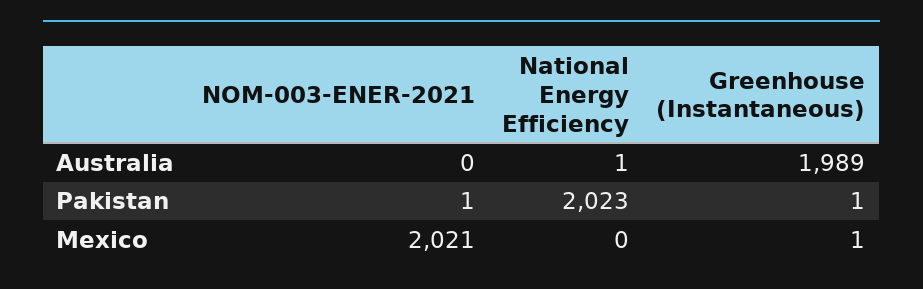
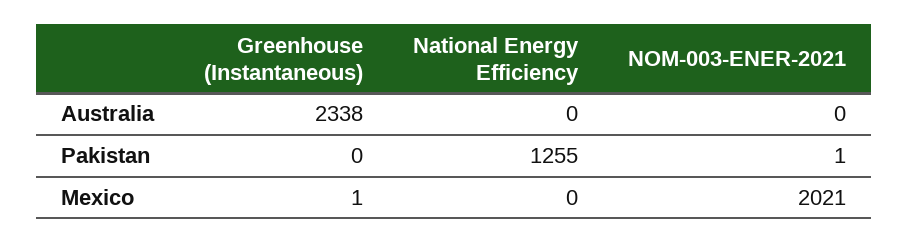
  {
    "NOM-003-ENER-2021": {
      "Australia": 0,
      "Pakistan": 1,
      "Mexico": 2021
    },
    "National Energy Efficiency": {
-     "Australia": 1,
+     "Australia": 0,
-     "Pakistan": 2023,
+     "Pakistan": 1255,
      "Mexico": 0
    },
    "Greenhouse (Instantaneous)": {
-     "Australia": 1989,
+     "Australia": 2338,
-     "Pakistan": 1,
+     "Pakistan": 0,
      "Mexico": 1
    }
  }

